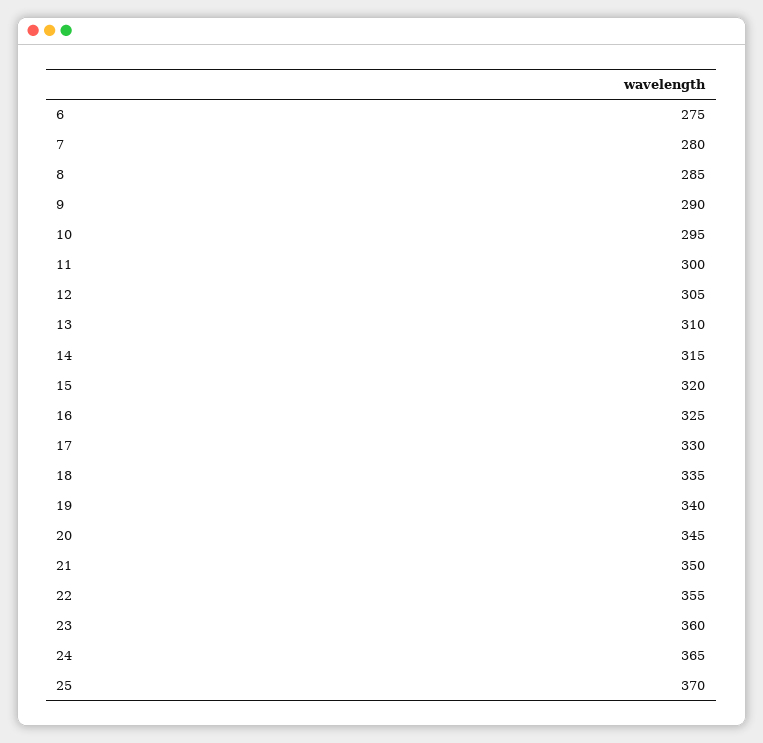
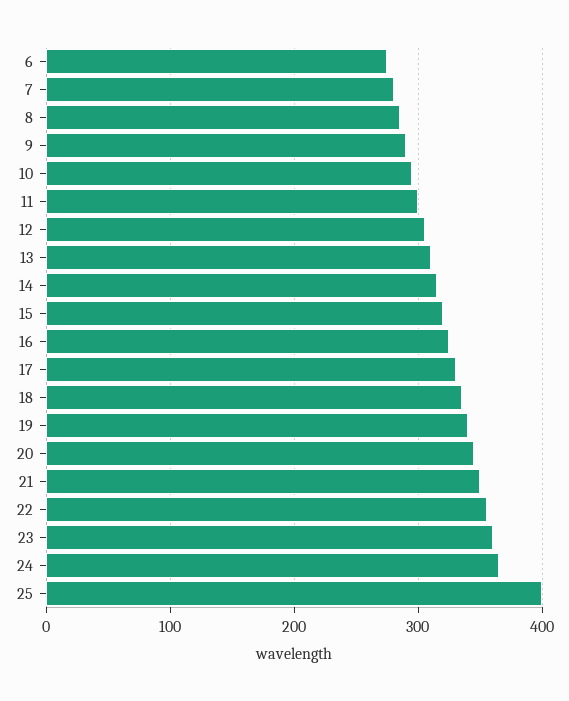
  {
    "6": 275,
    "7": 280,
    "8": 285,
    "9": 290,
    "10": 295,
    "11": 300,
    "12": 305,
    "13": 310,
    "14": 315,
    "15": 320,
    "16": 325,
    "17": 330,
    "18": 335,
    "19": 340,
    "20": 345,
    "21": 350,
    "22": 355,
    "23": 360,
    "24": 365,
-   "25": 370
+   "25": 400
  }

